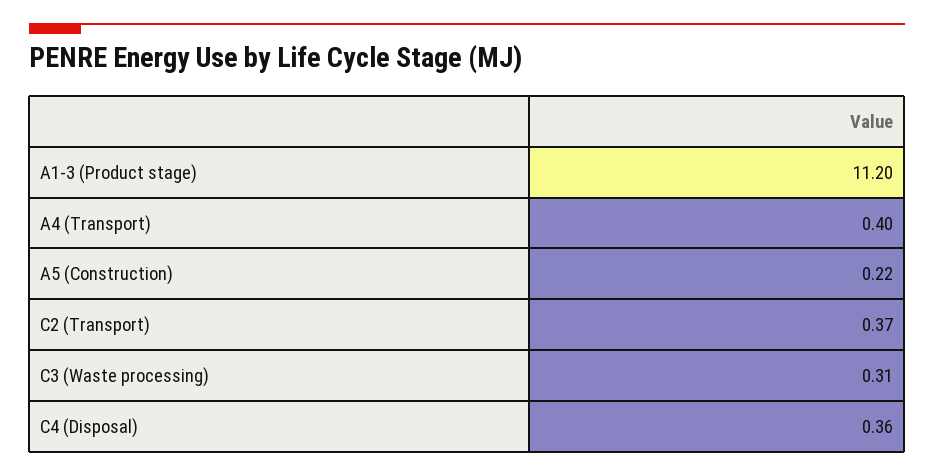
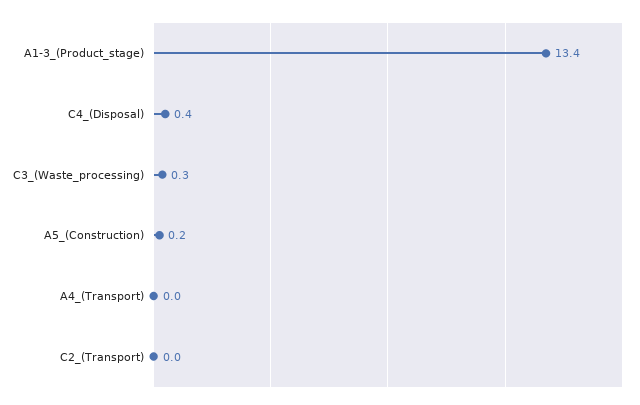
  {
-   "A1-3 (Product stage)": 11.2,
+   "A1-3 (Product stage)": 13.4,
-   "A4 (Transport)": 0.4,
+   "A4 (Transport)": 0,
    "A5 (Construction)": 0.22,
-   "C2 (Transport)": 0.37,
+   "C2 (Transport)": 0,
    "C3 (Waste processing)": 0.31,
    "C4 (Disposal)": 0.36
  }

